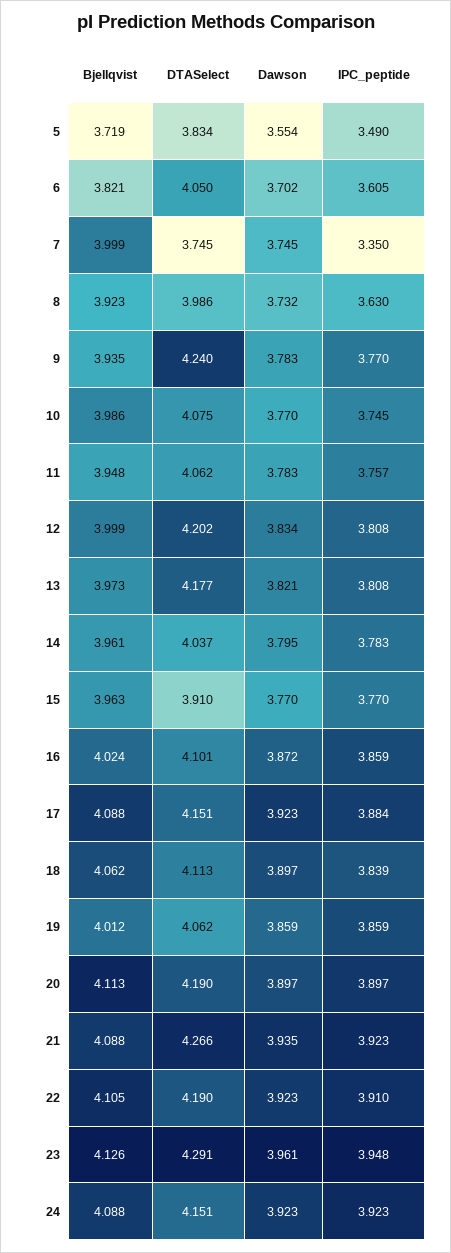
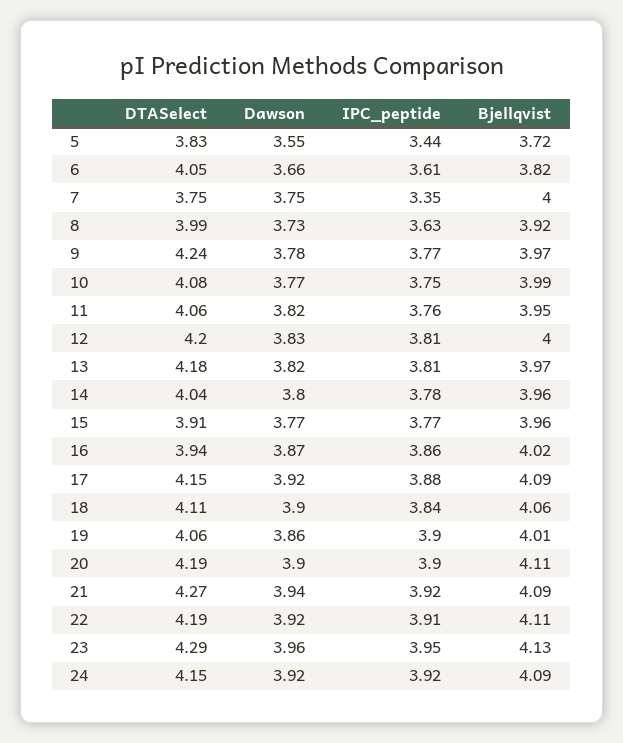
  {
    "Bjellqvist": {
      "5": 3.719,
      "6": 3.821,
      "7": 3.999,
      "8": 3.923,
-     "9": 3.935,
+     "9": 3.97,
      "10": 3.986,
      "11": 3.948,
      "12": 3.999,
      "13": 3.973,
      "14": 3.961,
      "15": 3.963,
      "16": 4.024,
      "17": 4.088,
      "18": 4.062,
      "19": 4.012,
      "20": 4.113,
      "21": 4.088,
      "22": 4.105,
      "23": 4.126,
      "24": 4.088
    },
    "DTASelect": {
      "5": 3.834,
      "6": 4.05,
      "7": 3.745,
      "8": 3.986,
      "9": 4.24,
      "10": 4.075,
      "11": 4.062,
      "12": 4.202,
      "13": 4.177,
      "14": 4.037,
      "15": 3.91,
-     "16": 4.101,
+     "16": 3.94,
      "17": 4.151,
      "18": 4.113,
      "19": 4.062,
      "20": 4.19,
      "21": 4.266,
      "22": 4.19,
      "23": 4.291,
      "24": 4.151
    },
    "Dawson": {
      "5": 3.554,
-     "6": 3.702,
+     "6": 3.66,
      "7": 3.745,
      "8": 3.732,
      "9": 3.783,
      "10": 3.77,
-     "11": 3.783,
+     "11": 3.82,
      "12": 3.834,
      "13": 3.821,
      "14": 3.795,
      "15": 3.77,
      "16": 3.872,
      "17": 3.923,
      "18": 3.897,
      "19": 3.859,
      "20": 3.897,
      "21": 3.935,
      "22": 3.923,
      "23": 3.961,
      "24": 3.923
    },
    "IPC_peptide": {
-     "5": 3.49,
+     "5": 3.44,
      "6": 3.605,
      "7": 3.35,
      "8": 3.63,
      "9": 3.77,
      "10": 3.745,
      "11": 3.757,
      "12": 3.808,
      "13": 3.808,
      "14": 3.783,
      "15": 3.77,
      "16": 3.859,
      "17": 3.884,
      "18": 3.839,
-     "19": 3.859,
+     "19": 3.9,
      "20": 3.897,
      "21": 3.923,
      "22": 3.91,
      "23": 3.948,
      "24": 3.923
    }
  }

